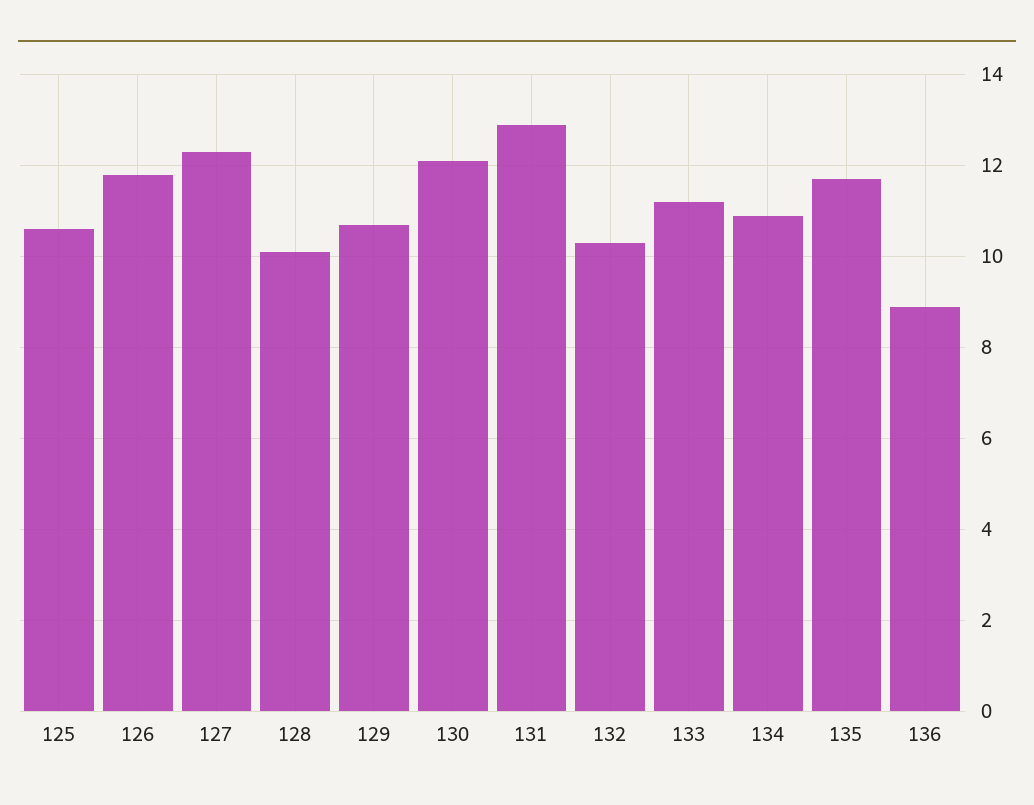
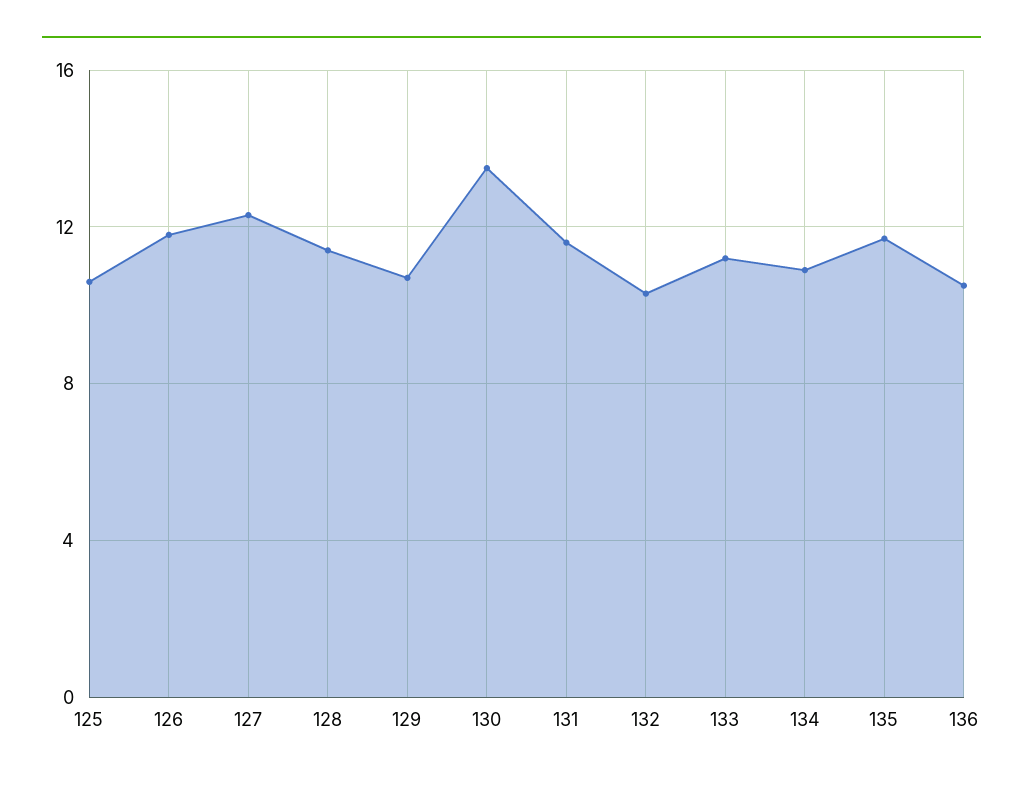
  {
    "125": 10.5,
    "126": 12,
    "127": 12.5,
-   "128": 10,
+   "128": 11.5,
    "129": 10.5,
-   "130": 12,
+   "130": 13.5,
-   "131": 13,
+   "131": 11.5,
    "132": 10.5,
    "133": 11,
    "134": 11,
    "135": 11.5,
-   "136": 9
+   "136": 10.5
  }

